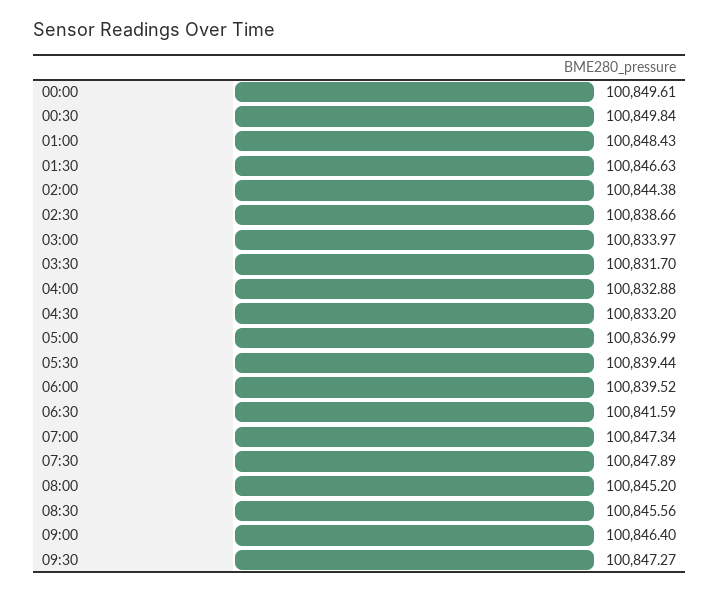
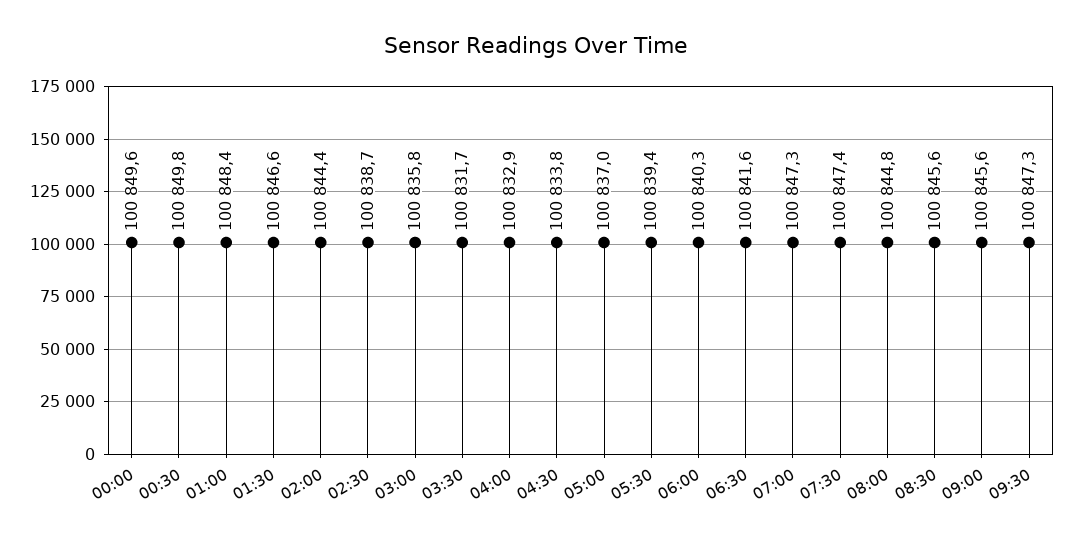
  {
    "00:00": 100849.61,
    "00:30": 100849.84,
    "01:00": 100848.43,
    "01:30": 100846.63,
    "02:00": 100844.38,
    "02:30": 100838.66,
-   "03:00": 100833.97,
+   "03:00": 100835.8,
    "03:30": 100831.7,
    "04:00": 100832.88,
-   "04:30": 100833.2,
+   "04:30": 100833.8,
    "05:00": 100836.99,
    "05:30": 100839.44,
-   "06:00": 100839.52,
+   "06:00": 100840.3,
    "06:30": 100841.59,
    "07:00": 100847.34,
-   "07:30": 100847.89,
+   "07:30": 100847.4,
-   "08:00": 100845.2,
+   "08:00": 100844.8,
    "08:30": 100845.56,
-   "09:00": 100846.4,
+   "09:00": 100845.6,
    "09:30": 100847.27
  }

